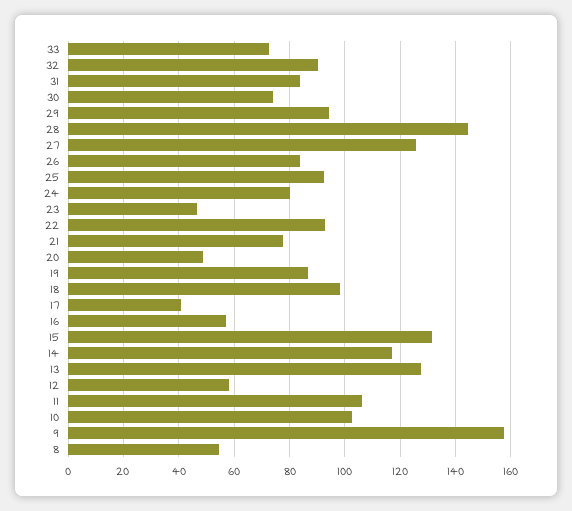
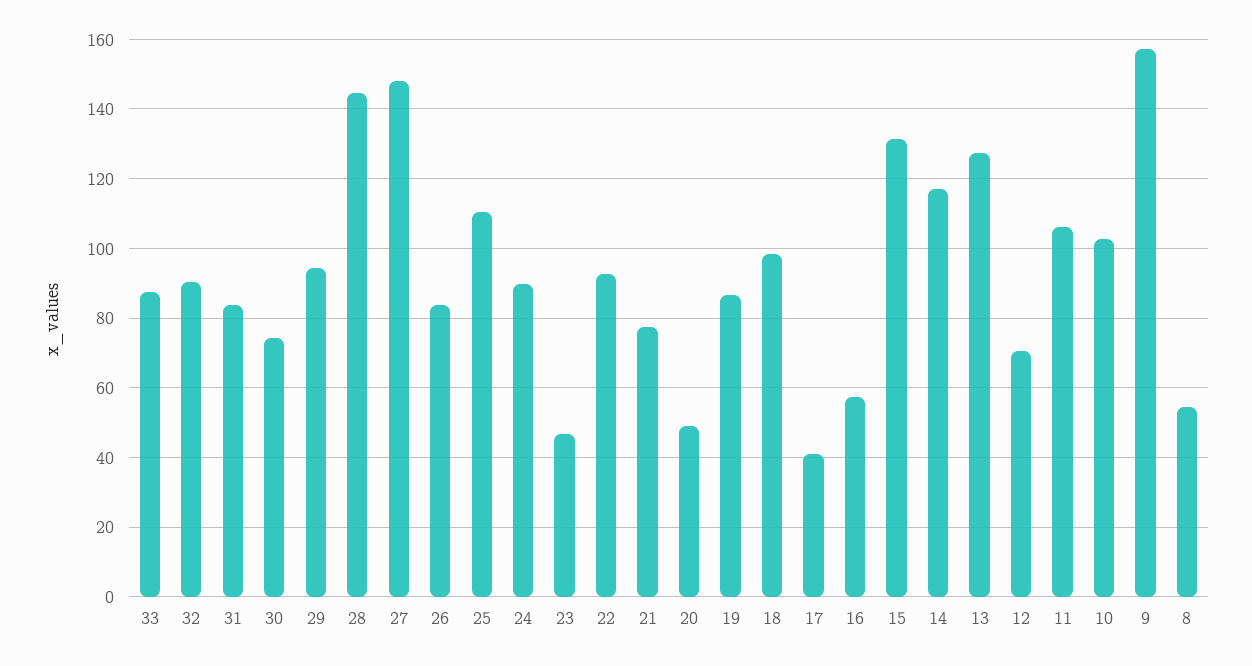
  {
-   "33": 72.5,
+   "33": 88,
    "32": 90,
    "31": 84,
    "30": 74,
    "29": 94,
    "28": 144,
-   "27": 125,
+   "27": 148,
    "26": 84,
-   "25": 92.5,
+   "25": 110,
-   "24": 80,
+   "24": 90,
    "23": 46,
    "22": 92,
    "21": 78,
    "20": 48,
    "19": 86,
    "18": 98,
    "17": 40,
    "16": 58,
    "15": 132,
    "14": 118,
    "13": 128,
-   "12": 57.5,
+   "12": 70,
    "11": 106,
    "10": 102,
    "9": 158,
    "8": 54
  }

